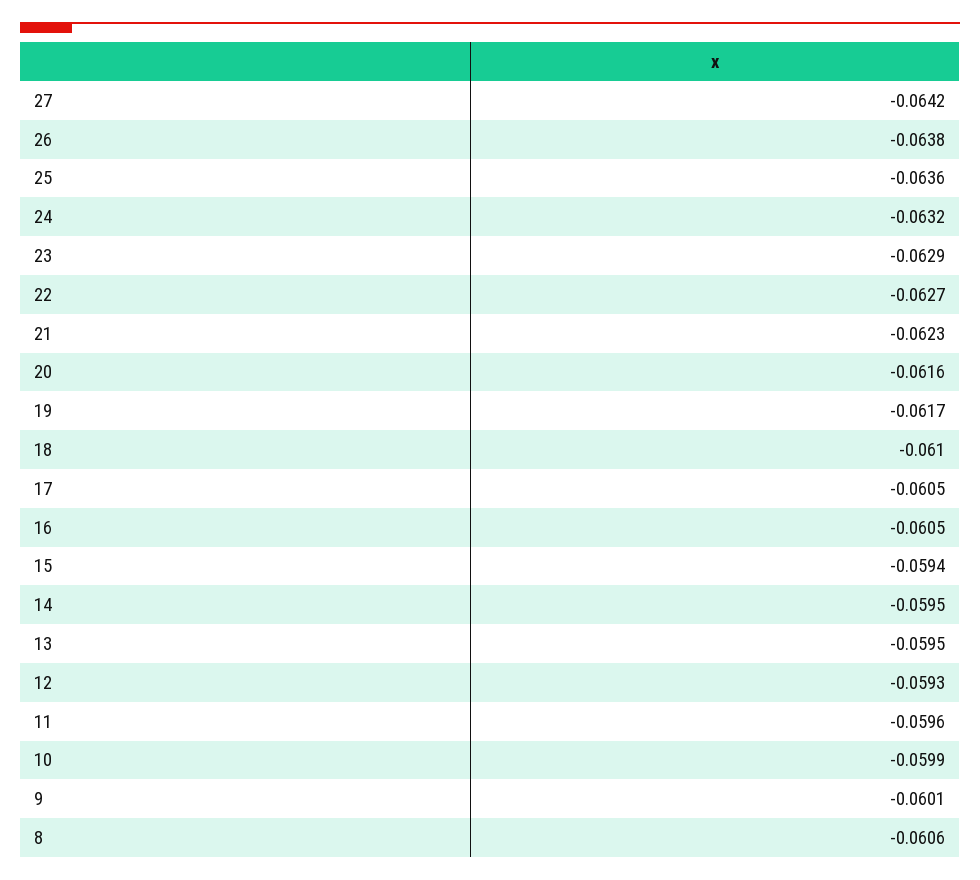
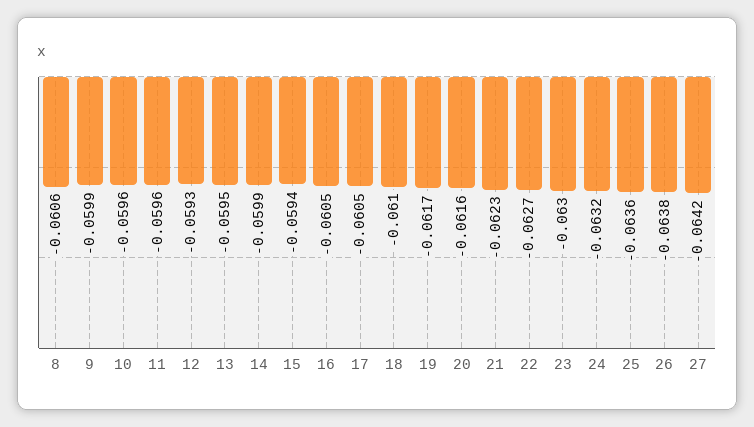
  {
    "27": -0.0642,
    "26": -0.0638,
    "25": -0.0636,
    "24": -0.0632,
-   "23": -0.0629,
+   "23": -0.063,
    "22": -0.0627,
    "21": -0.0623,
    "20": -0.0616,
    "19": -0.0617,
    "18": -0.061,
    "17": -0.0605,
    "16": -0.0605,
    "15": -0.0594,
-   "14": -0.0595,
+   "14": -0.0599,
    "13": -0.0595,
    "12": -0.0593,
    "11": -0.0596,
-   "10": -0.0599,
+   "10": -0.0596,
-   "9": -0.0601,
+   "9": -0.0599,
    "8": -0.0606
  }

